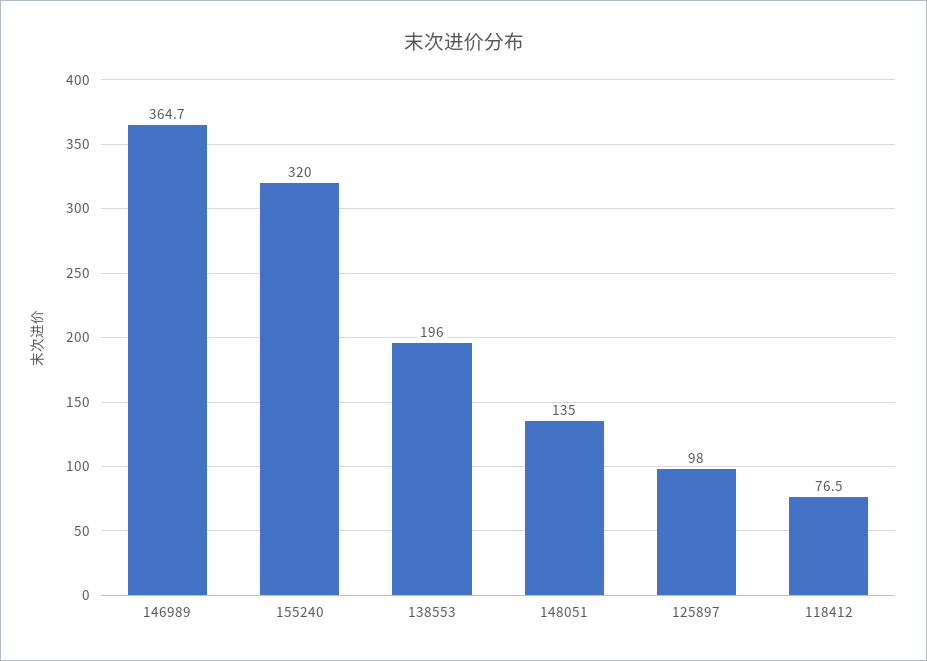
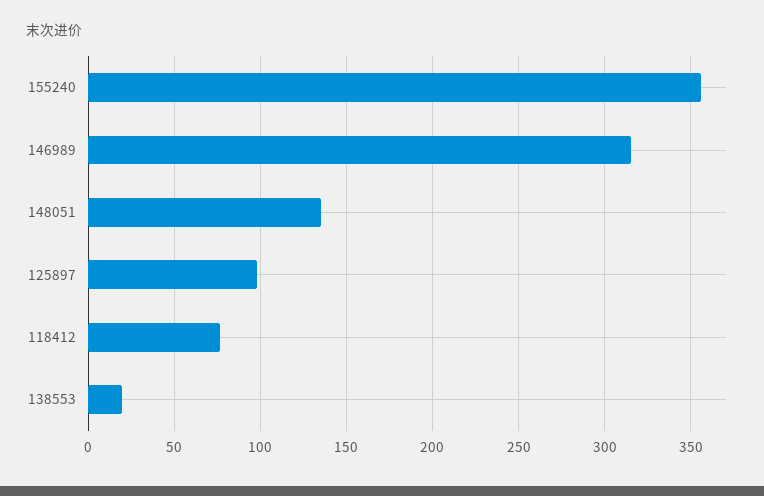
  {
-   "146989": 364.7,
+   "146989": 315,
-   "155240": 320,
+   "155240": 355,
-   "138553": 196,
+   "138553": 20,
    "148051": 135,
    "125897": 98,
    "118412": 76.5
  }

